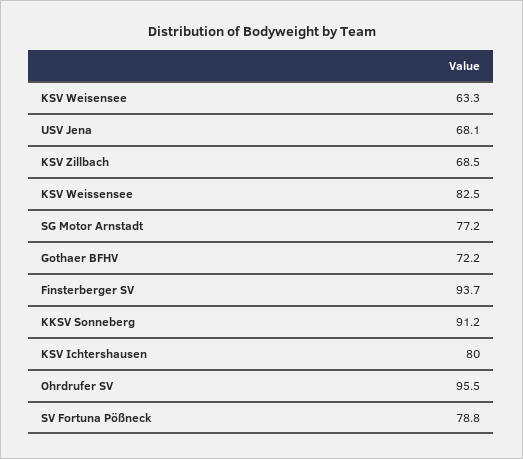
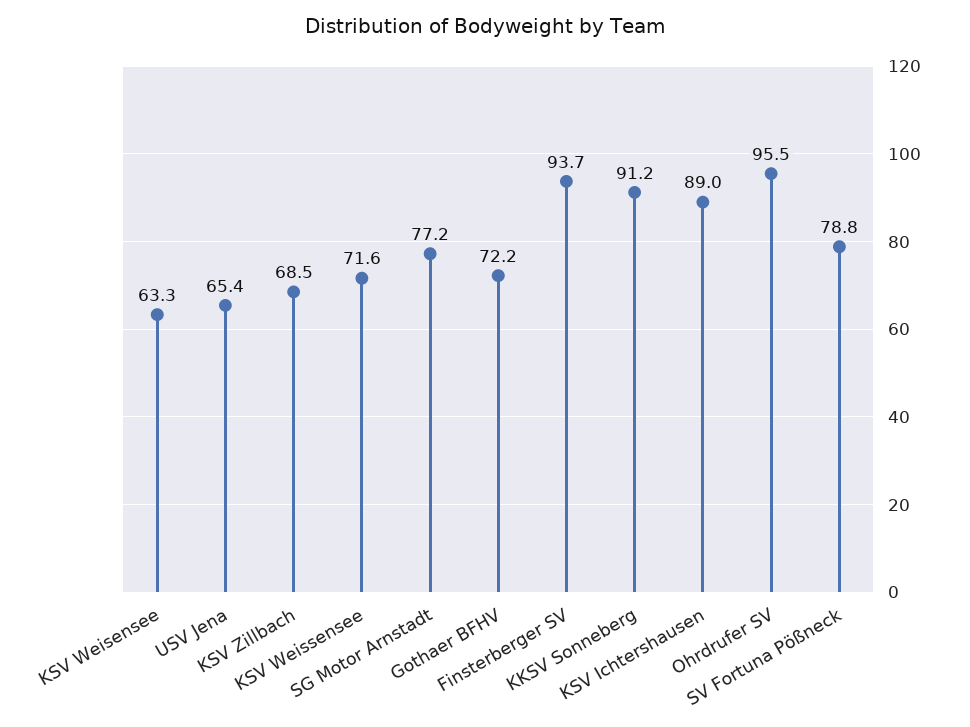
  {
    "KSV Weisensee": 63.3,
-   "USV Jena": 68.1,
+   "USV Jena": 65.4,
    "KSV Zillbach": 68.5,
-   "KSV Weissensee": 82.5,
+   "KSV Weissensee": 71.6,
    "SG Motor Arnstadt": 77.2,
    "Gothaer BFHV": 72.2,
    "Finsterberger SV": 93.7,
    "KKSV Sonneberg": 91.2,
-   "KSV Ichtershausen": 80,
+   "KSV Ichtershausen": 89,
    "Ohrdrufer SV": 95.5,
    "SV Fortuna Pößneck": 78.8
  }

